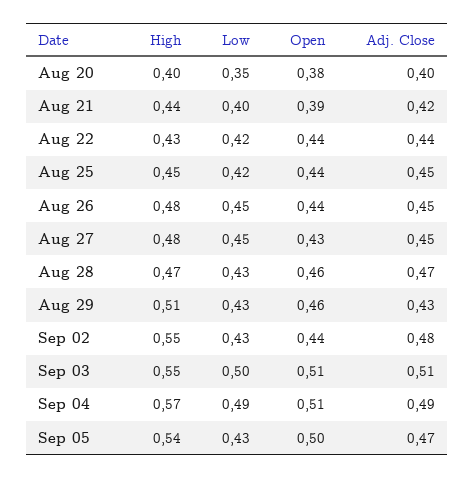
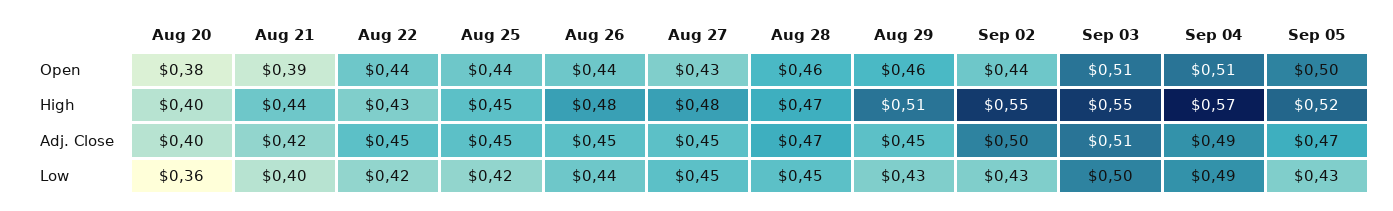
  {
    "High": {
      "Aug 20": 0.4,
      "Aug 21": 0.44,
      "Aug 22": 0.43,
      "Aug 25": 0.45,
      "Aug 26": 0.48,
      "Aug 27": 0.48,
      "Aug 28": 0.47,
      "Aug 29": 0.51,
      "Sep 02": 0.55,
      "Sep 03": 0.55,
      "Sep 04": 0.57,
-     "Sep 05": 0.54
+     "Sep 05": 0.52
    },
    "Low": {
-     "Aug 20": 0.35,
+     "Aug 20": 0.36,
      "Aug 21": 0.4,
      "Aug 22": 0.42,
      "Aug 25": 0.42,
-     "Aug 26": 0.45,
+     "Aug 26": 0.44,
      "Aug 27": 0.45,
-     "Aug 28": 0.43,
+     "Aug 28": 0.45,
      "Aug 29": 0.43,
      "Sep 02": 0.43,
      "Sep 03": 0.5,
      "Sep 04": 0.49,
      "Sep 05": 0.43
    },
    "Open": {
      "Aug 20": 0.38,
      "Aug 21": 0.39,
      "Aug 22": 0.44,
      "Aug 25": 0.44,
      "Aug 26": 0.44,
      "Aug 27": 0.43,
      "Aug 28": 0.46,
      "Aug 29": 0.46,
      "Sep 02": 0.44,
      "Sep 03": 0.51,
      "Sep 04": 0.51,
      "Sep 05": 0.5
    },
    "Adj. Close": {
      "Aug 20": 0.4,
      "Aug 21": 0.42,
-     "Aug 22": 0.44,
+     "Aug 22": 0.45,
      "Aug 25": 0.45,
      "Aug 26": 0.45,
      "Aug 27": 0.45,
      "Aug 28": 0.47,
-     "Aug 29": 0.43,
+     "Aug 29": 0.45,
-     "Sep 02": 0.48,
+     "Sep 02": 0.5,
      "Sep 03": 0.51,
      "Sep 04": 0.49,
      "Sep 05": 0.47
    }
  }

